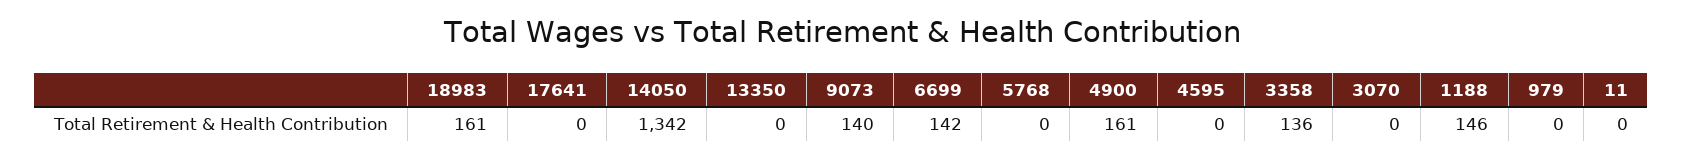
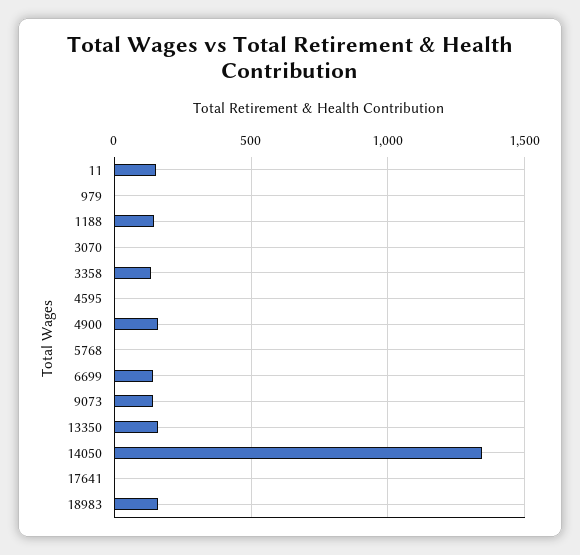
  {
    "18983": 161,
    "17641": 0,
    "14050": 1342,
-   "13350": 0,
+   "13350": 150,
    "9073": 140,
    "6699": 142,
    "5768": 0,
    "4900": 161,
    "4595": 0,
    "3358": 136,
    "3070": 0,
    "1188": 146,
    "979": 0,
-   "11": 0
+   "11": 150
  }

